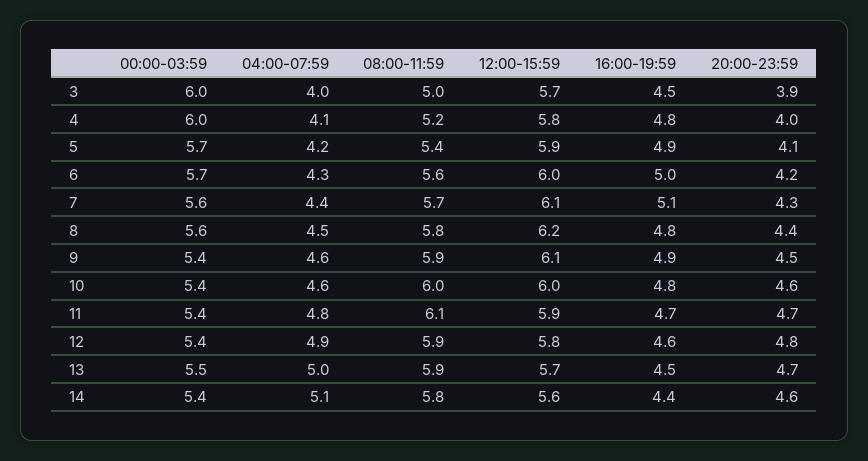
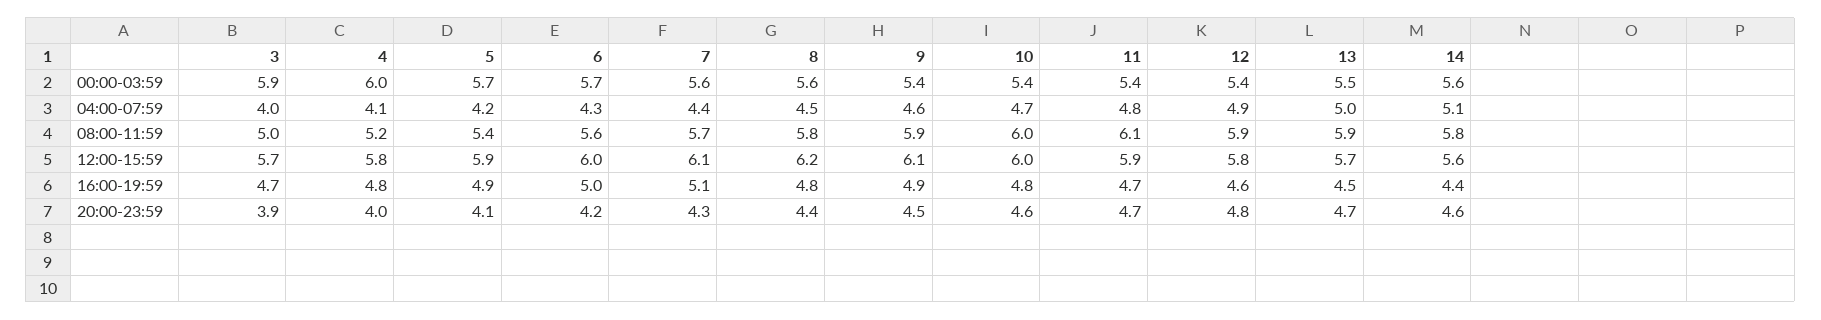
  {
    "00:00-03:59": {
-     "3": 6,
+     "3": 5.9,
      "4": 6,
      "5": 5.7,
      "6": 5.7,
      "7": 5.6,
      "8": 5.6,
      "9": 5.4,
      "10": 5.4,
      "11": 5.4,
      "12": 5.4,
      "13": 5.5,
-     "14": 5.4
+     "14": 5.6
    },
    "04:00-07:59": {
      "3": 4,
      "4": 4.1,
      "5": 4.2,
      "6": 4.3,
      "7": 4.4,
      "8": 4.5,
      "9": 4.6,
-     "10": 4.6,
+     "10": 4.7,
      "11": 4.8,
      "12": 4.9,
      "13": 5,
      "14": 5.1
    },
    "08:00-11:59": {
      "3": 5,
      "4": 5.2,
      "5": 5.4,
      "6": 5.6,
      "7": 5.7,
      "8": 5.8,
      "9": 5.9,
      "10": 6,
      "11": 6.1,
      "12": 5.9,
      "13": 5.9,
      "14": 5.8
    },
    "12:00-15:59": {
      "3": 5.7,
      "4": 5.8,
      "5": 5.9,
      "6": 6,
      "7": 6.1,
      "8": 6.2,
      "9": 6.1,
      "10": 6,
      "11": 5.9,
      "12": 5.8,
      "13": 5.7,
      "14": 5.6
    },
    "16:00-19:59": {
-     "3": 4.5,
+     "3": 4.7,
      "4": 4.8,
      "5": 4.9,
      "6": 5,
      "7": 5.1,
      "8": 4.8,
      "9": 4.9,
      "10": 4.8,
      "11": 4.7,
      "12": 4.6,
      "13": 4.5,
      "14": 4.4
    },
    "20:00-23:59": {
      "3": 3.9,
      "4": 4,
      "5": 4.1,
      "6": 4.2,
      "7": 4.3,
      "8": 4.4,
      "9": 4.5,
      "10": 4.6,
      "11": 4.7,
      "12": 4.8,
      "13": 4.7,
      "14": 4.6
    }
  }

